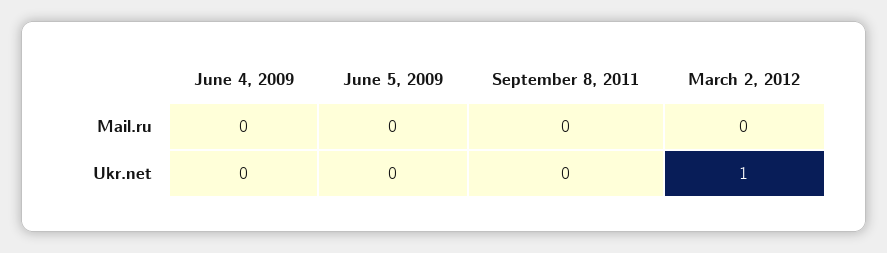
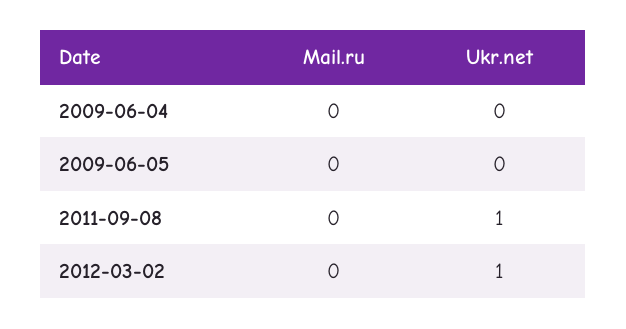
  {
    "June 4, 2009": {
      "Mail.ru": 0,
      "Ukr.net": 0
    },
    "June 5, 2009": {
      "Mail.ru": 0,
      "Ukr.net": 0
    },
    "September 8, 2011": {
      "Mail.ru": 0,
-     "Ukr.net": 0
+     "Ukr.net": 1
    },
    "March 2, 2012": {
      "Mail.ru": 0,
      "Ukr.net": 1
    }
  }

